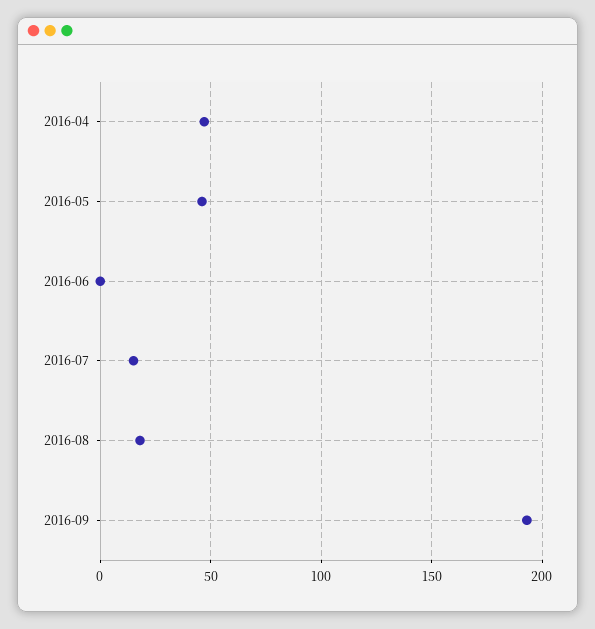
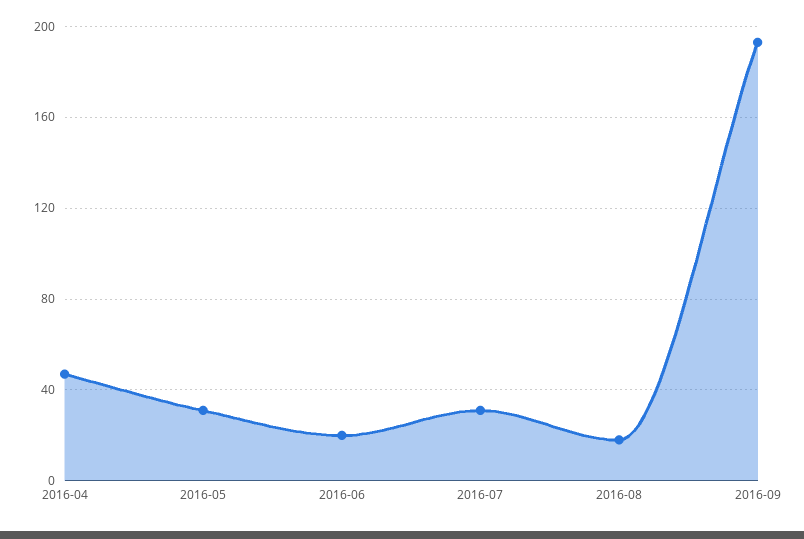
  {
    "2016-04": 45,
-   "2016-05": 45,
+   "2016-05": 30,
-   "2016-06": 0,
+   "2016-06": 20,
-   "2016-07": 15,
+   "2016-07": 30,
    "2016-08": 20,
    "2016-09": 195
  }

